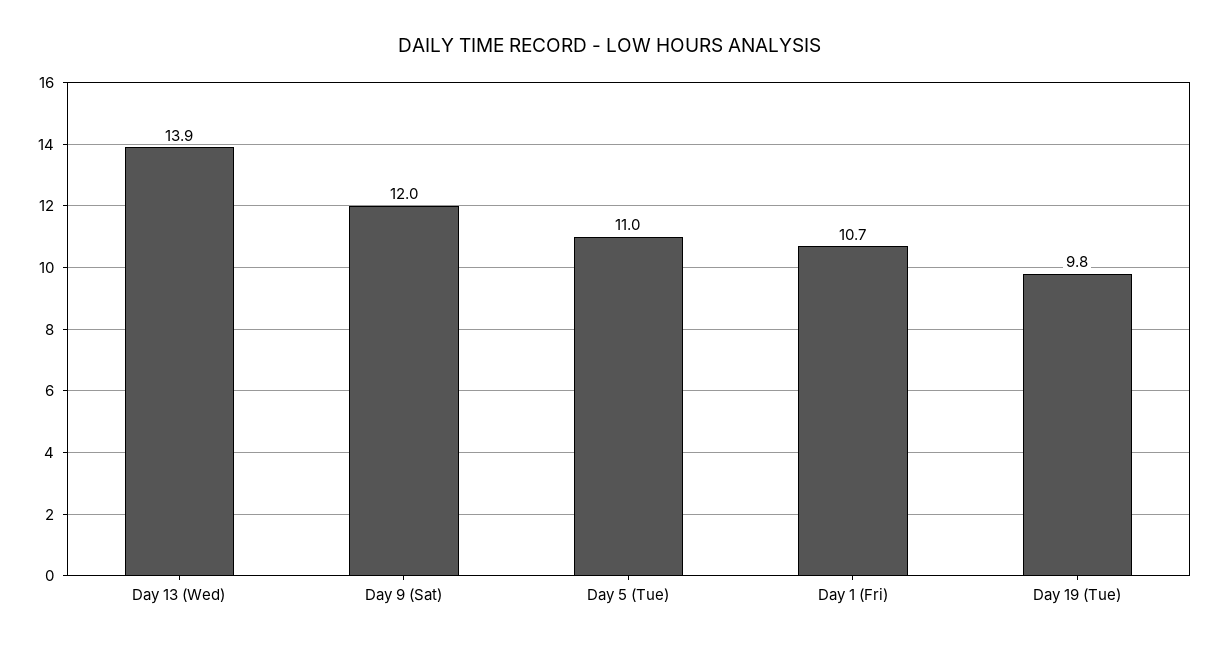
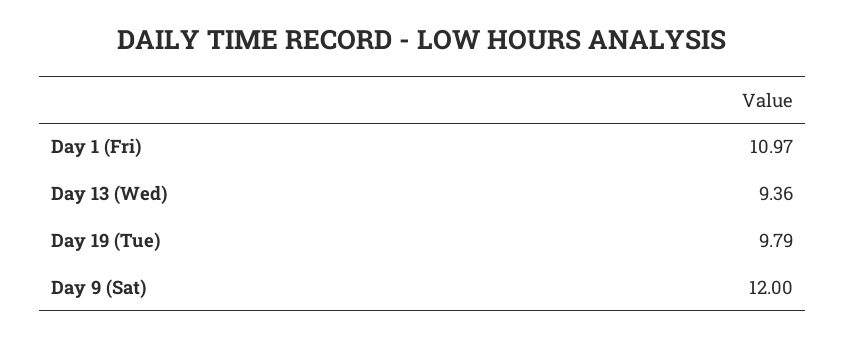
  {
-   "Day 13 (Wed)": 13.9,
+   "Day 13 (Wed)": 9.36,
    "Day 9 (Sat)": 12,
-   "Day 5 (Tue)": 11,
-   "Day 1 (Fri)": 10.7,
+   "Day 1 (Fri)": 10.97,
    "Day 19 (Tue)": 9.79
  }

